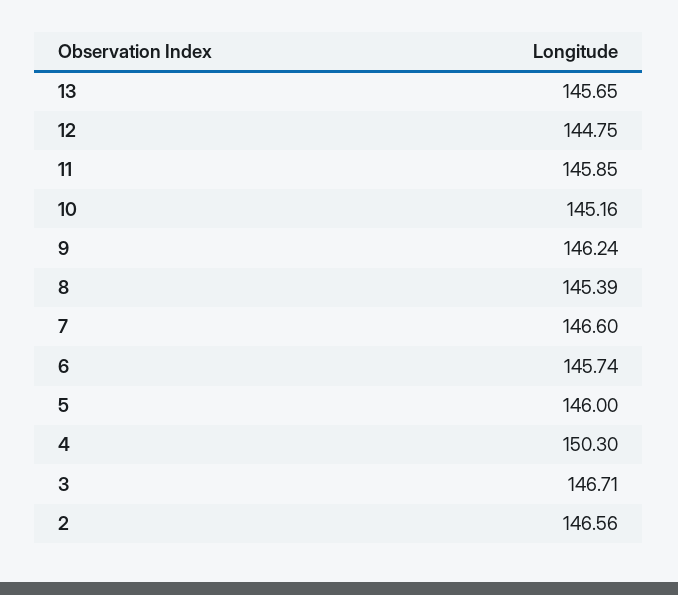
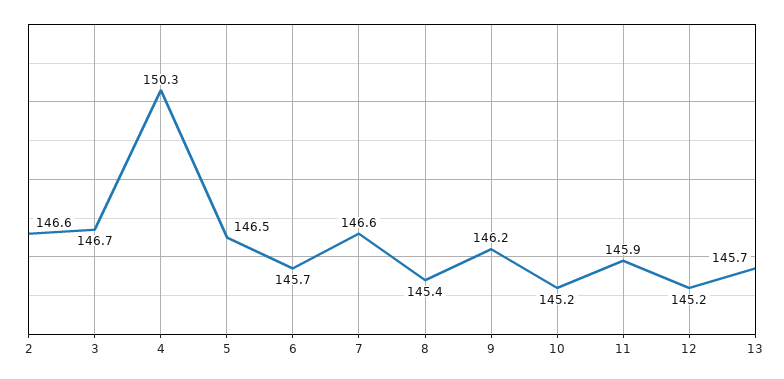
  {
    "13": 145.65,
-   "12": 144.75,
+   "12": 145.2,
    "11": 145.85,
    "10": 145.16,
    "9": 146.24,
    "8": 145.39,
    "7": 146.6,
    "6": 145.74,
-   "5": 146,
+   "5": 146.5,
    "4": 150.3,
    "3": 146.71,
    "2": 146.56
  }

